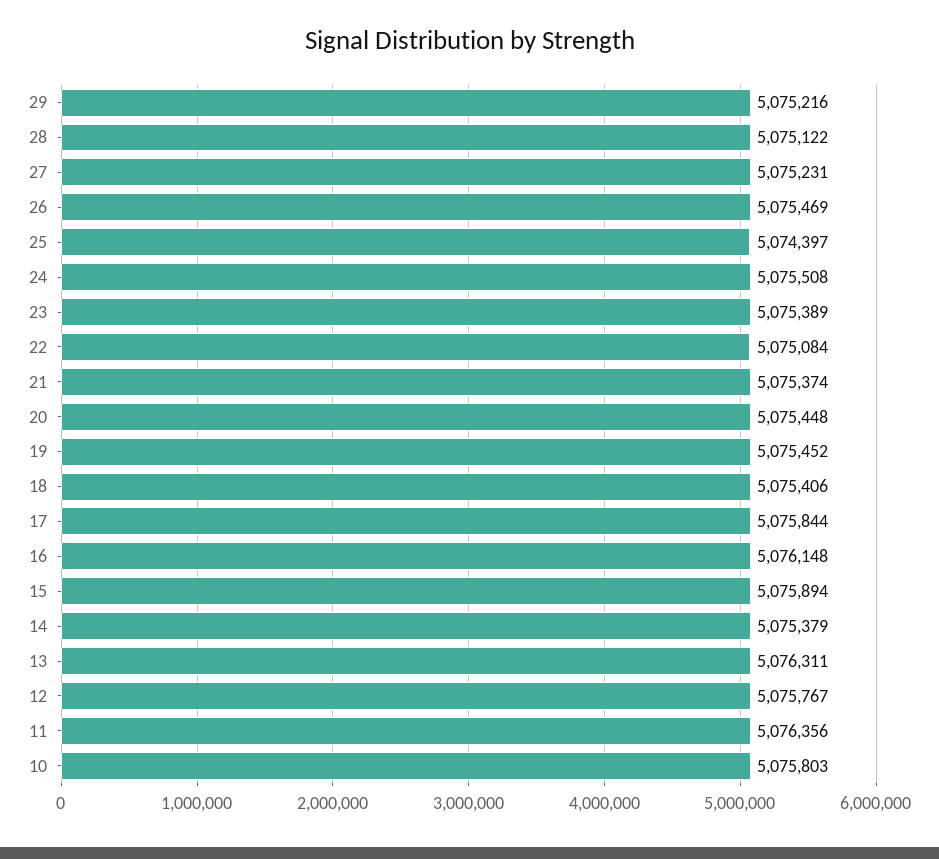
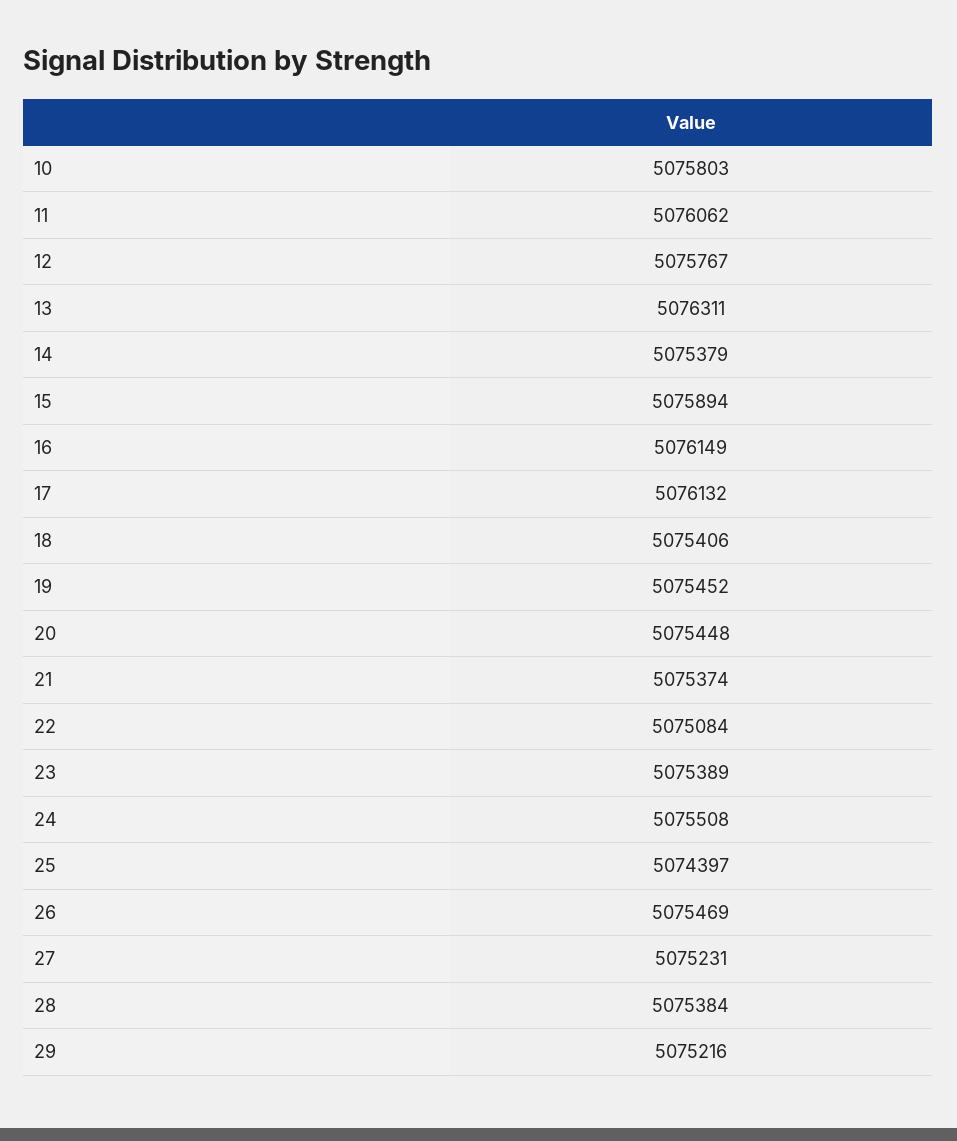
  {
    "29": 5075216,
-   "28": 5075122,
+   "28": 5075384,
    "27": 5075231,
    "26": 5075469,
    "25": 5074397,
    "24": 5075508,
    "23": 5075389,
    "22": 5075084,
    "21": 5075374,
    "20": 5075448,
    "19": 5075452,
    "18": 5075406,
-   "17": 5075844,
+   "17": 5076132,
-   "16": 5076148,
+   "16": 5076149,
    "15": 5075894,
    "14": 5075379,
    "13": 5076311,
    "12": 5075767,
-   "11": 5076356,
+   "11": 5076062,
    "10": 5075803
  }

